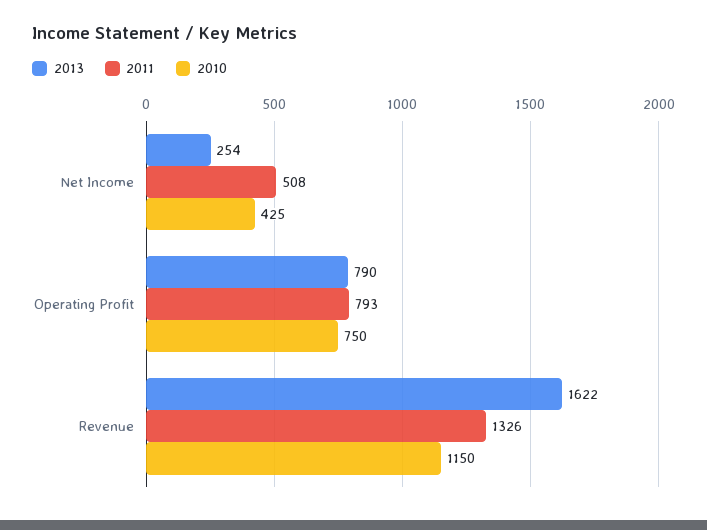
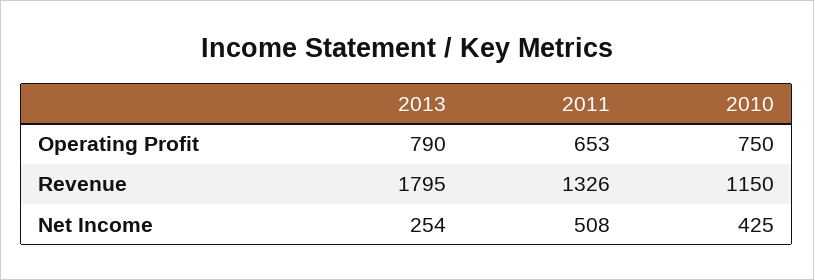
  {
    "2013": {
      "Net Income": 254,
      "Operating Profit": 790,
-     "Revenue": 1622
+     "Revenue": 1795
    },
    "2011": {
      "Net Income": 508,
-     "Operating Profit": 793,
+     "Operating Profit": 653,
      "Revenue": 1326
    },
    "2010": {
      "Net Income": 425,
      "Operating Profit": 750,
      "Revenue": 1150
    }
  }

